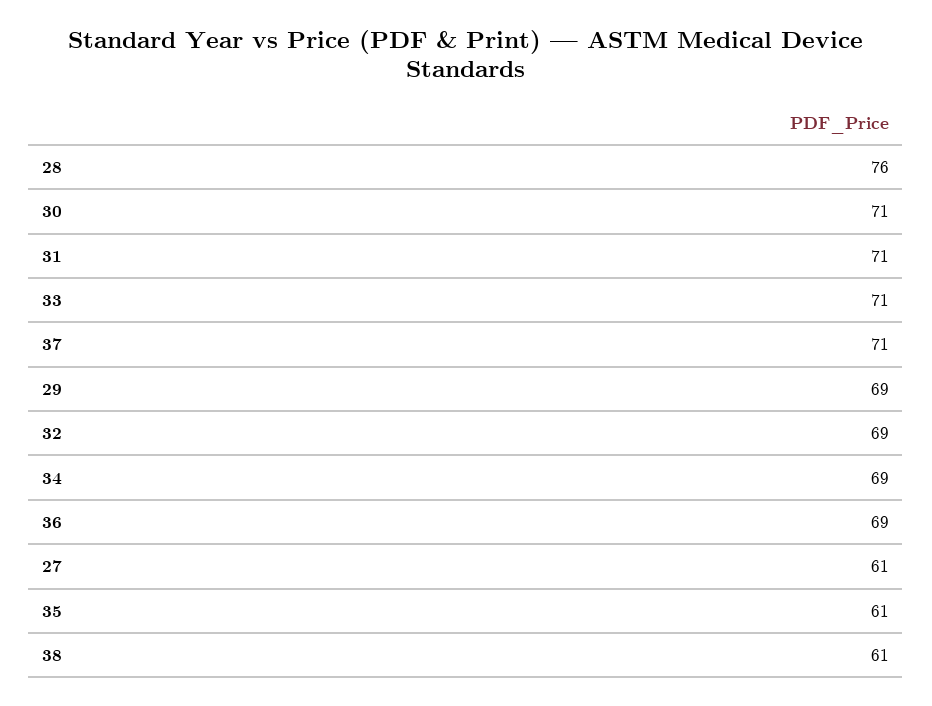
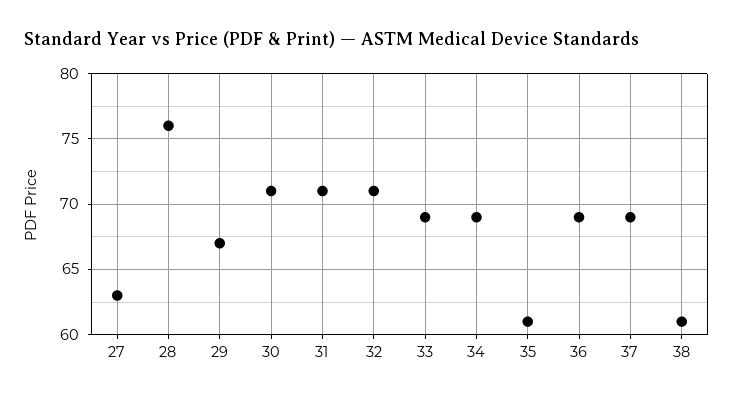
  {
    "28": 76,
    "30": 71,
    "31": 71,
-   "33": 71,
+   "33": 69,
-   "37": 71,
+   "37": 69,
-   "29": 69,
+   "29": 67,
-   "32": 69,
+   "32": 71,
    "34": 69,
    "36": 69,
-   "27": 61,
+   "27": 63,
    "35": 61,
    "38": 61
  }

